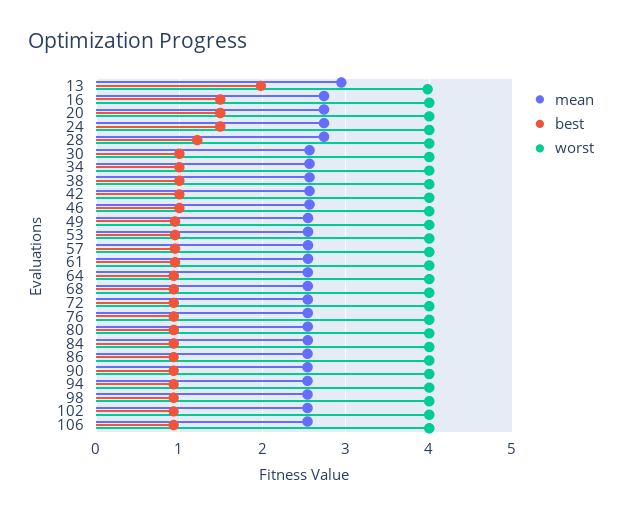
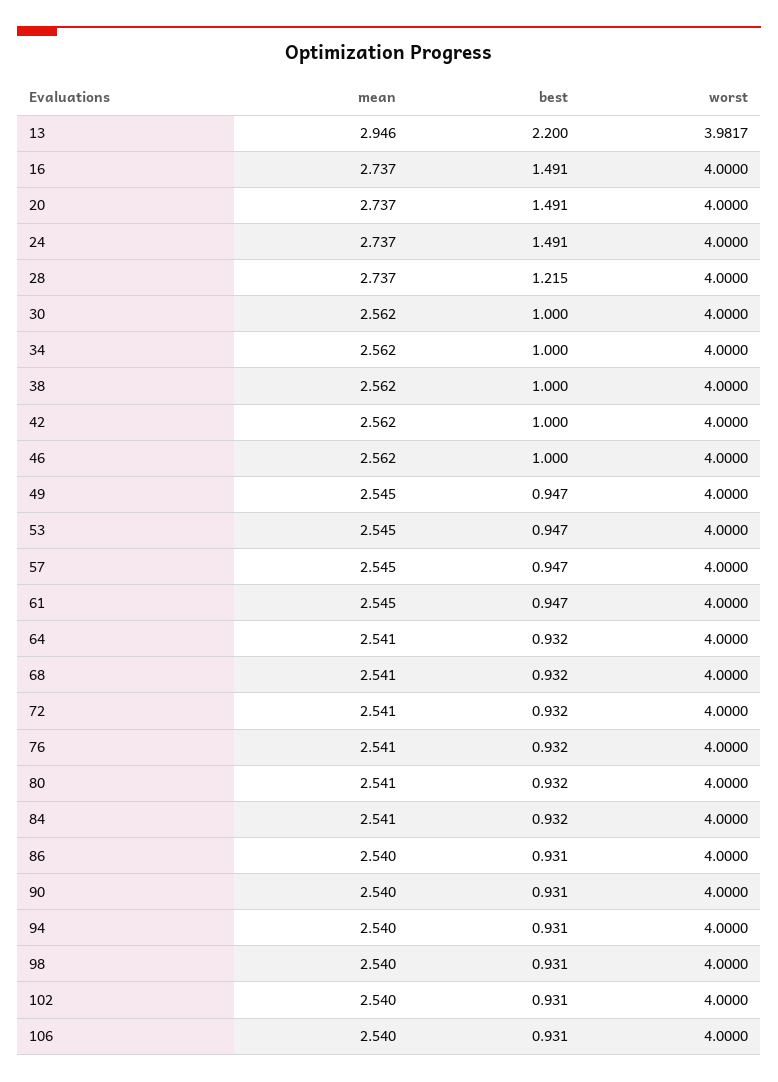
  {
    "mean": {
      "13": 2.946,
      "16": 2.737,
      "20": 2.737,
      "24": 2.737,
      "28": 2.737,
      "30": 2.562,
      "34": 2.562,
      "38": 2.562,
      "42": 2.562,
      "46": 2.562,
      "49": 2.545,
      "53": 2.545,
      "57": 2.545,
      "61": 2.545,
      "64": 2.541,
      "68": 2.541,
      "72": 2.541,
      "76": 2.541,
      "80": 2.541,
      "84": 2.541,
      "86": 2.54,
      "90": 2.54,
      "94": 2.54,
      "98": 2.54,
      "102": 2.54,
      "106": 2.54
    },
    "best": {
-     "13": 2,
+     "13": 2.2,
      "16": 1.491,
      "20": 1.491,
      "24": 1.491,
      "28": 1.215,
      "30": 1,
      "34": 1,
      "38": 1,
      "42": 1,
      "46": 1,
      "49": 0.947,
      "53": 0.947,
      "57": 0.947,
      "61": 0.947,
      "64": 0.932,
      "68": 0.932,
      "72": 0.932,
      "76": 0.932,
      "80": 0.932,
      "84": 0.932,
      "86": 0.931,
      "90": 0.931,
      "94": 0.931,
      "98": 0.931,
      "102": 0.931,
      "106": 0.931
    },
    "worst": {
      "13": 3.9817,
      "16": 4,
      "20": 4,
      "24": 4,
      "28": 4,
      "30": 4,
      "34": 4,
      "38": 4,
      "42": 4,
      "46": 4,
      "49": 4,
      "53": 4,
      "57": 4,
      "61": 4,
      "64": 4,
      "68": 4,
      "72": 4,
      "76": 4,
      "80": 4,
      "84": 4,
      "86": 4,
      "90": 4,
      "94": 4,
      "98": 4,
      "102": 4,
      "106": 4
    }
  }

